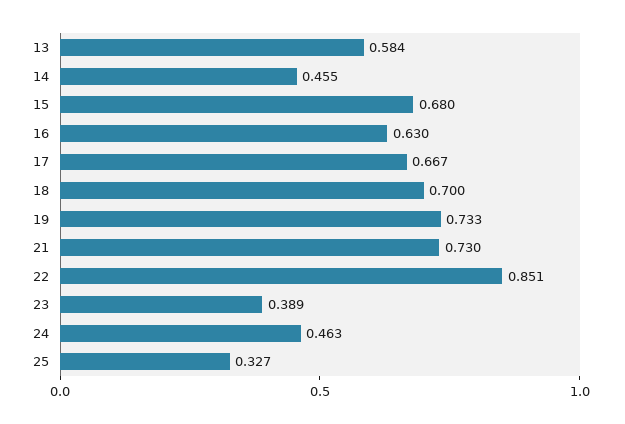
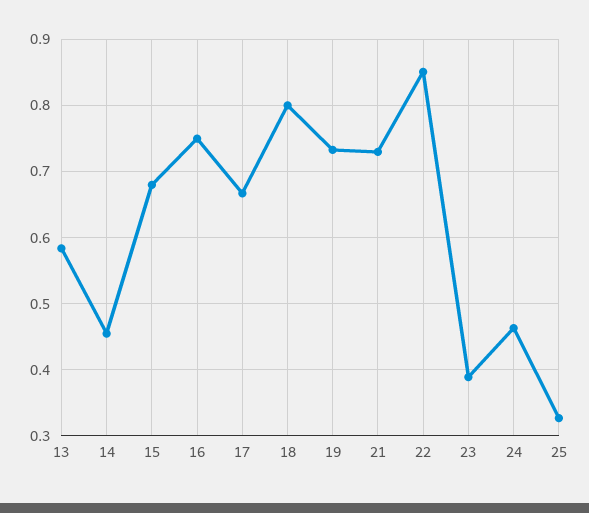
  {
    "13": 0.584,
    "14": 0.455,
    "15": 0.68,
-   "16": 0.63,
+   "16": 0.75,
    "17": 0.667,
-   "18": 0.7,
+   "18": 0.8,
    "19": 0.733,
    "21": 0.73,
    "22": 0.851,
    "23": 0.389,
    "24": 0.463,
    "25": 0.327
  }

